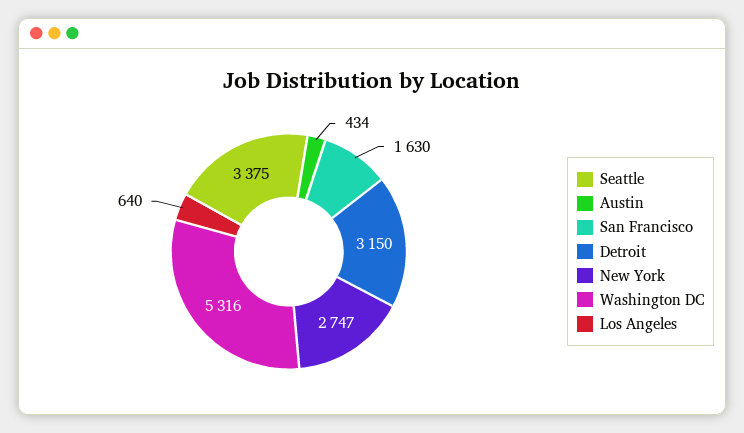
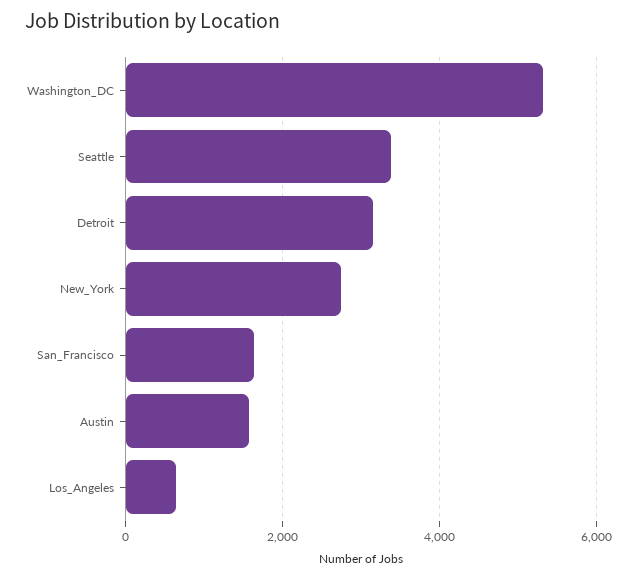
  {
    "Seattle": 3375,
-   "Austin": 434,
+   "Austin": 1600,
    "San Francisco": 1630,
    "Detroit": 3150,
    "New York": 2747,
    "Washington DC": 5316,
    "Los Angeles": 640
  }

